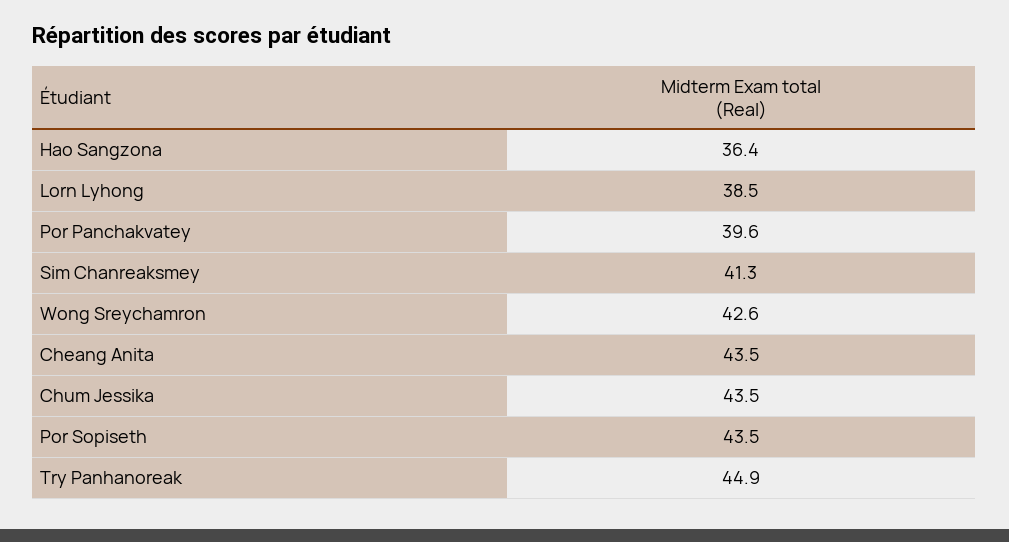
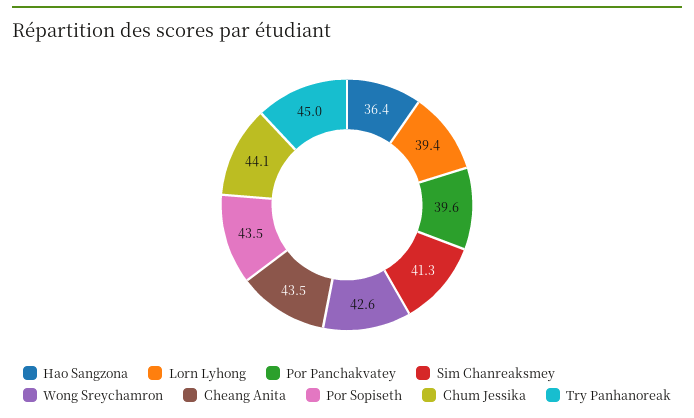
  {
    "Hao Sangzona": 36.4,
-   "Lorn Lyhong": 38.5,
+   "Lorn Lyhong": 39.4,
    "Por Panchakvatey": 39.6,
    "Sim Chanreaksmey": 41.3,
    "Wong Sreychamron": 42.6,
    "Cheang Anita": 43.5,
-   "Chum Jessika": 43.5,
+   "Chum Jessika": 44.1,
    "Por Sopiseth": 43.5,
-   "Try Panhanoreak": 44.9
+   "Try Panhanoreak": 45
  }

